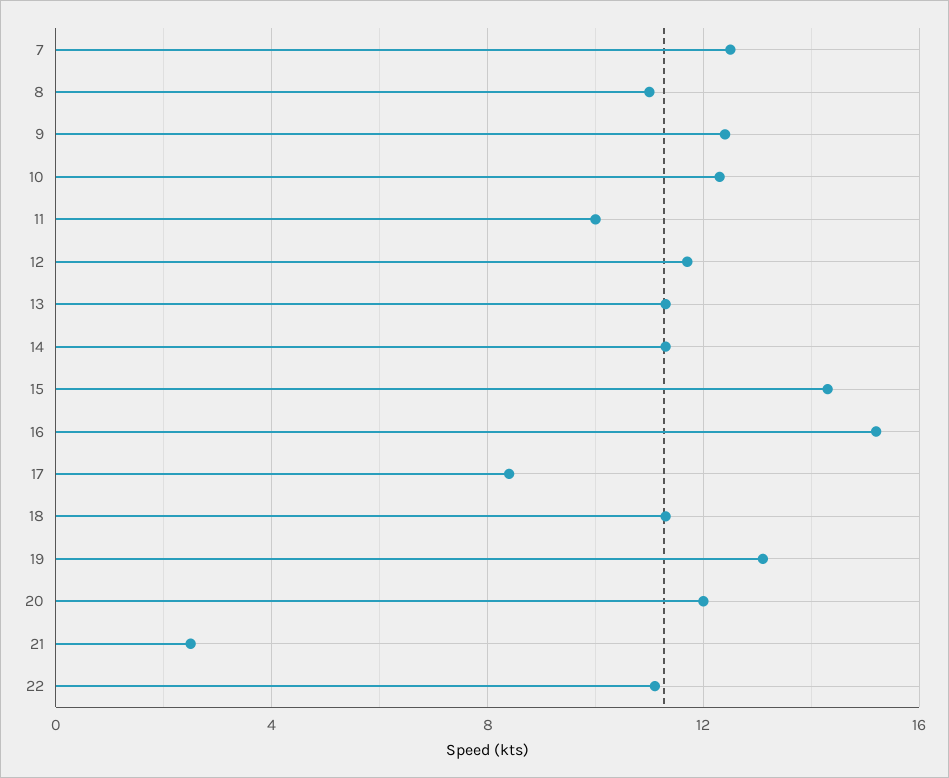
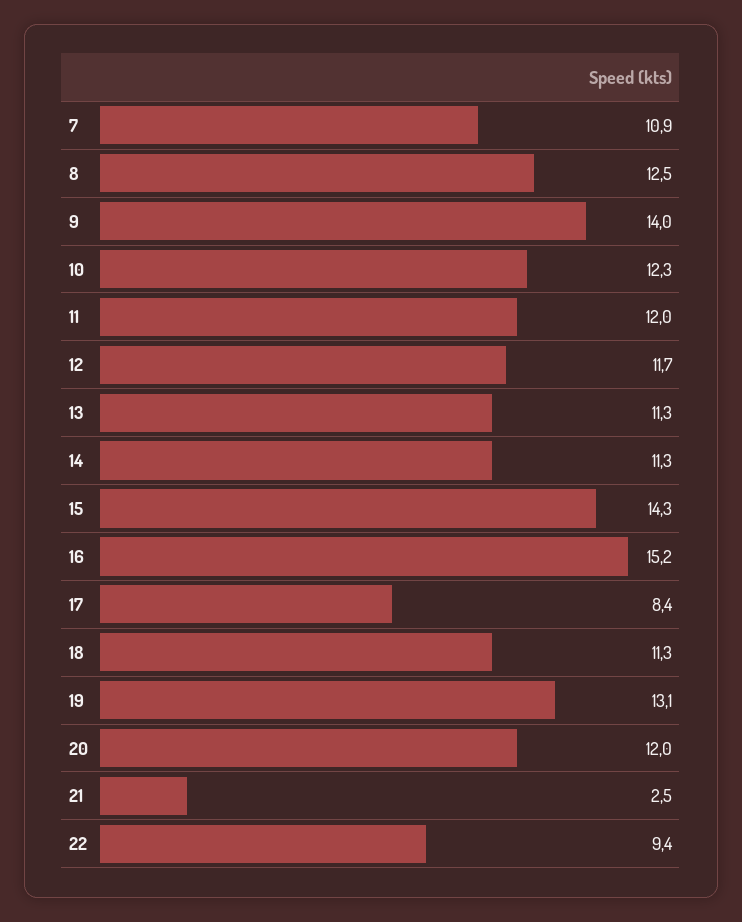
  {
-   "7": 12.5,
+   "7": 10.9,
-   "8": 11,
+   "8": 12.5,
-   "9": 12.5,
+   "9": 14,
    "10": 12.3,
-   "11": 10,
+   "11": 12,
    "12": 11.7,
    "13": 11.3,
    "14": 11.3,
    "15": 14.3,
    "16": 15.2,
    "17": 8.4,
    "18": 11.3,
    "19": 13.1,
    "20": 12,
    "21": 2.5,
-   "22": 11
+   "22": 9.4
  }

